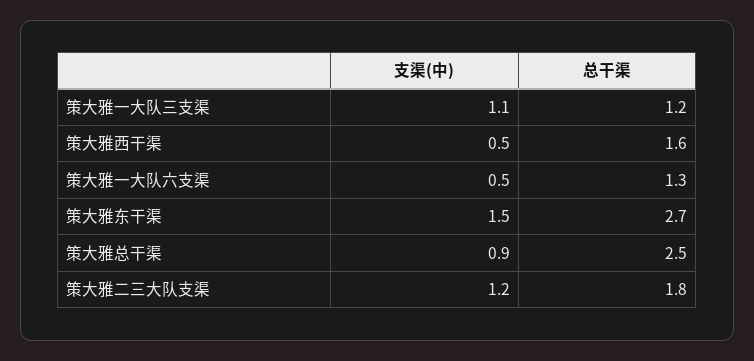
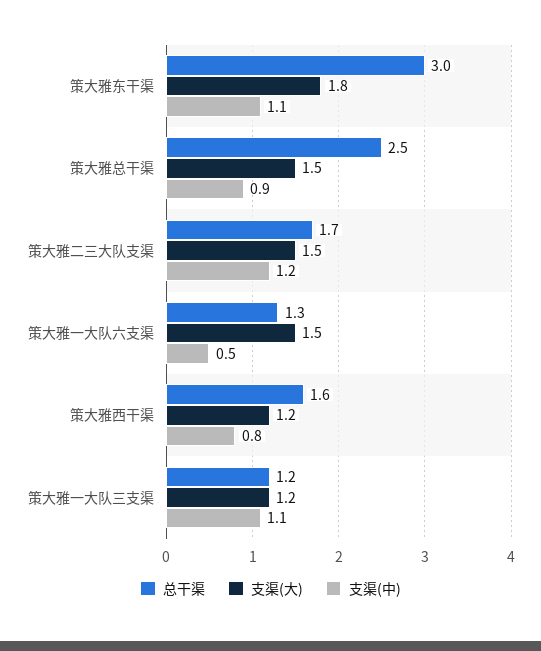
  {
    "支渠(中)": {
      "策大雅一大队三支渠": 1.1,
-     "策大雅西干渠": 0.5,
+     "策大雅西干渠": 0.8,
      "策大雅一大队六支渠": 0.5,
-     "策大雅东干渠": 1.5,
+     "策大雅东干渠": 1.1,
      "策大雅总干渠": 0.9,
      "策大雅二三大队支渠": 1.2
    },
    "总干渠": {
      "策大雅一大队三支渠": 1.2,
      "策大雅西干渠": 1.6,
      "策大雅一大队六支渠": 1.3,
-     "策大雅东干渠": 2.7,
+     "策大雅东干渠": 3,
      "策大雅总干渠": 2.5,
-     "策大雅二三大队支渠": 1.8
+     "策大雅二三大队支渠": 1.7
-   }
+   },
+   "支渠(大)": {
+     "策大雅东干渠": 1.8,
+     "策大雅总干渠": 1.5,
+     "策大雅二三大队支渠": 1.5,
+     "策大雅一大队六支渠": 1.5,
+     "策大雅西干渠": 1.2,
+     "策大雅一大队三支渠": 1.2
+   }
  }

